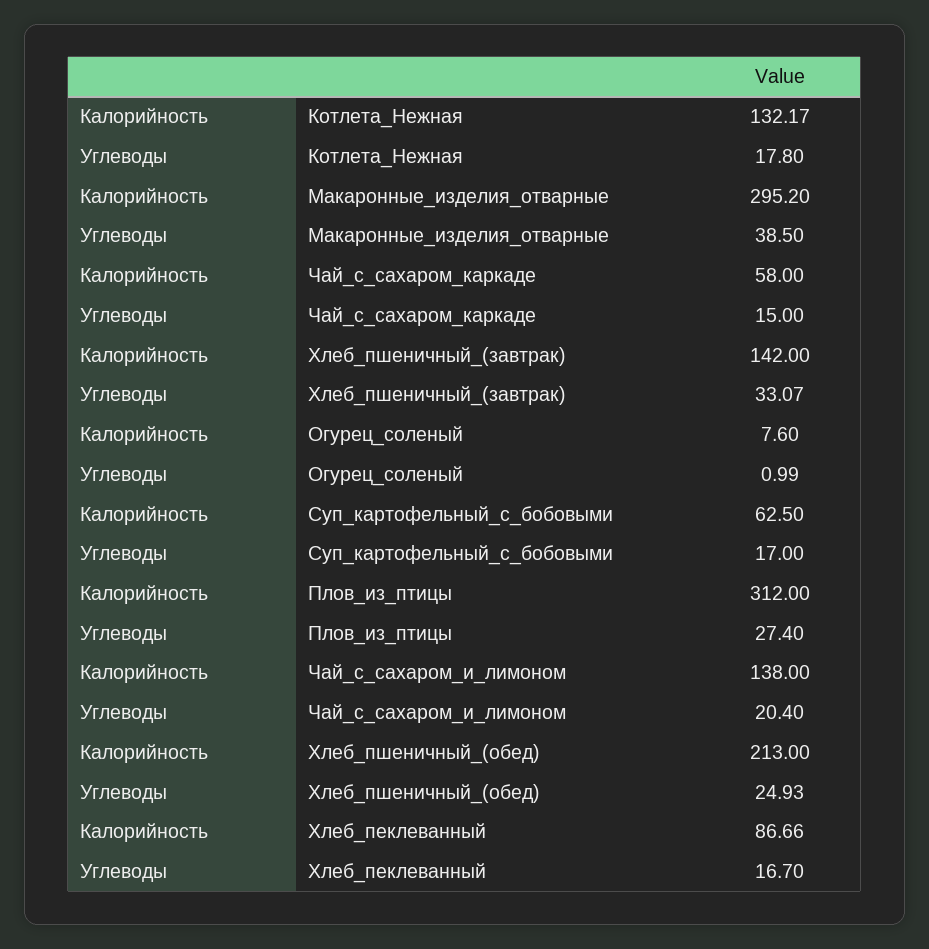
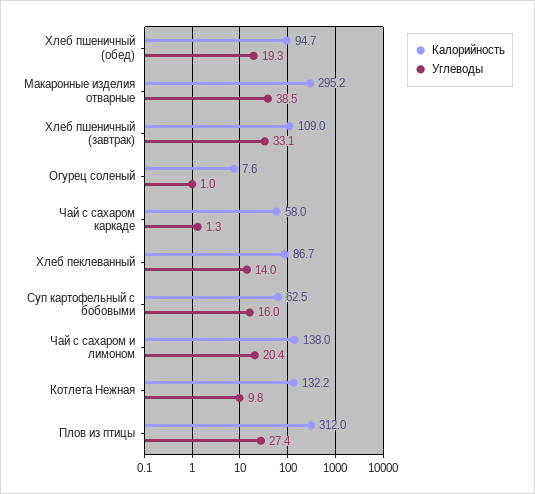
  {
    "Калорийность": {
      "Котлета_Нежная": 132.17,
      "Макаронные_изделия_отварные": 295.2,
      "Чай_с_сахаром_каркаде": 58,
-     "Хлеб_пшеничный_(завтрак)": 142,
+     "Хлеб_пшеничный_(завтрак)": 109,
      "Огурец_соленый": 7.6,
      "Суп_картофельный_с_бобовыми": 62.5,
      "Плов_из_птицы": 312,
      "Чай_с_сахаром_и_лимоном": 138,
-     "Хлеб_пшеничный_(обед)": 213,
+     "Хлеб_пшеничный_(обед)": 94.7,
      "Хлеб_пеклеванный": 86.66
    },
    "Углеводы": {
-     "Котлета_Нежная": 17.8,
+     "Котлета_Нежная": 9.8,
      "Макаронные_изделия_отварные": 38.5,
-     "Чай_с_сахаром_каркаде": 15,
+     "Чай_с_сахаром_каркаде": 1.3,
      "Хлеб_пшеничный_(завтрак)": 33.07,
      "Огурец_соленый": 0.99,
-     "Суп_картофельный_с_бобовыми": 17,
+     "Суп_картофельный_с_бобовыми": 16,
      "Плов_из_птицы": 27.4,
      "Чай_с_сахаром_и_лимоном": 20.4,
-     "Хлеб_пшеничный_(обед)": 24.93,
+     "Хлеб_пшеничный_(обед)": 19.3,
-     "Хлеб_пеклеванный": 16.7
+     "Хлеб_пеклеванный": 14
    }
  }

